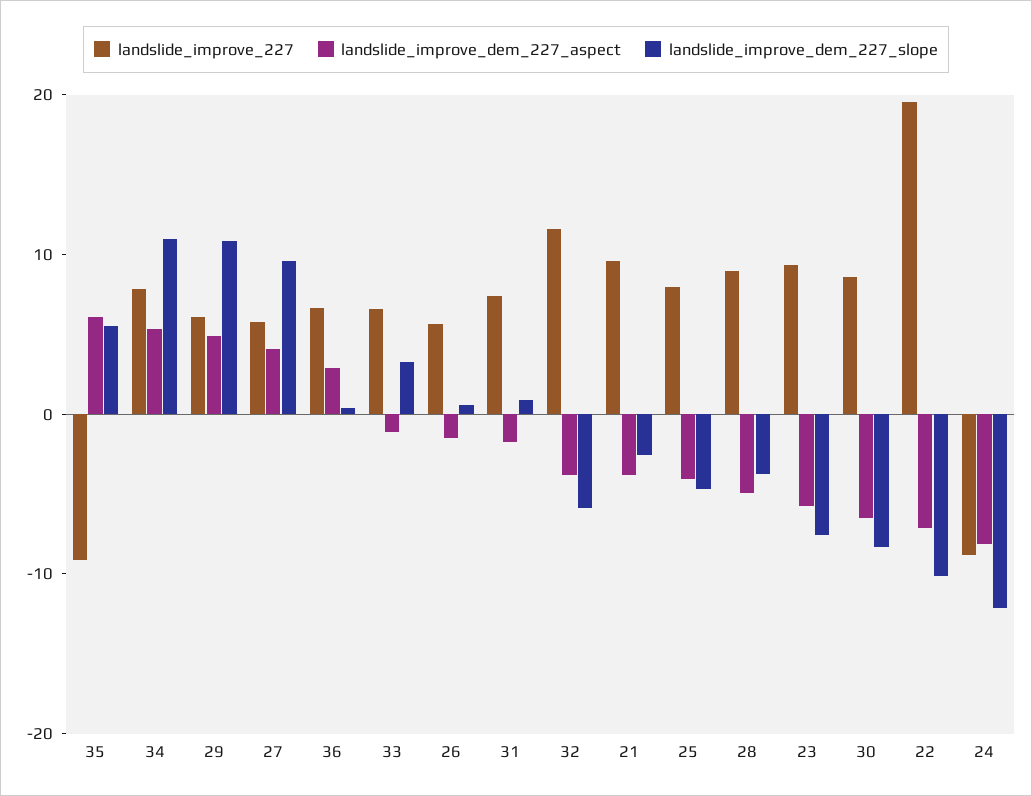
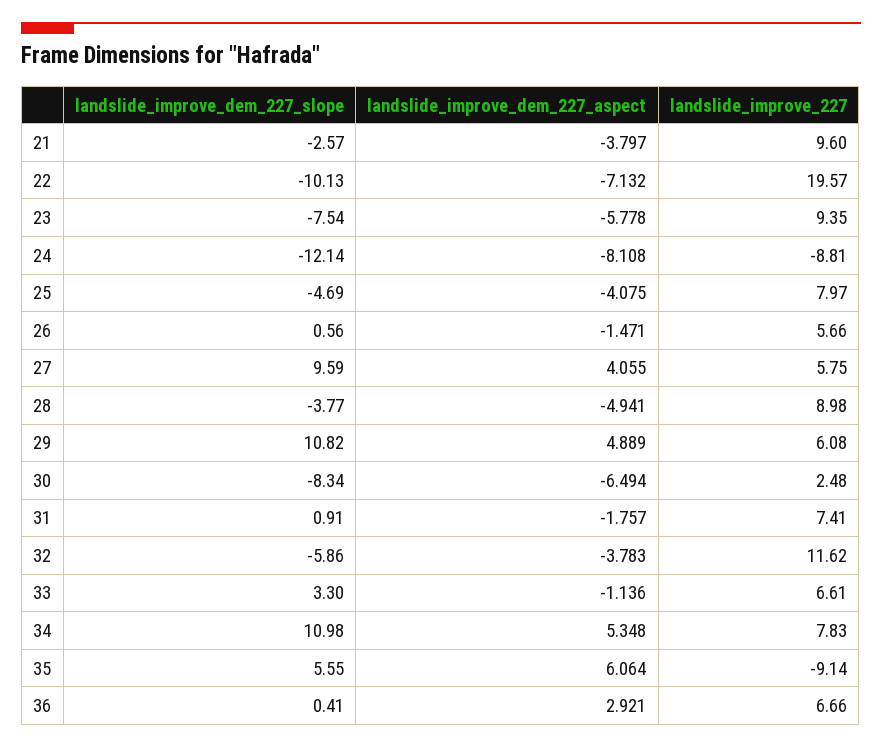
  {
    "landslide_improve_227": {
      "35": -9.14,
      "34": 7.83,
      "29": 6.08,
      "27": 5.75,
      "36": 6.66,
      "33": 6.61,
      "26": 5.66,
      "31": 7.41,
      "32": 11.62,
      "21": 9.6,
      "25": 7.97,
      "28": 8.98,
      "23": 9.35,
-     "30": 8,
+     "30": 2.48,
      "22": 19.57,
      "24": -8.81
    },
    "landslide_improve_dem_227_aspect": {
      "35": 6.064,
      "34": 5.348,
      "29": 4.889,
      "27": 4.055,
      "36": 2.921,
      "33": -1.136,
      "26": -1.471,
      "31": -1.757,
      "32": -3.783,
      "21": -3.797,
      "25": -4.075,
      "28": -4.941,
      "23": -5.778,
      "30": -6.494,
      "22": -7.132,
      "24": -8.108
    },
    "landslide_improve_dem_227_slope": {
      "35": 5.55,
      "34": 10.98,
      "29": 10.82,
      "27": 9.59,
      "36": 0.41,
      "33": 3.3,
      "26": 0.56,
      "31": 0.91,
      "32": -5.86,
      "21": -2.57,
      "25": -4.69,
      "28": -3.77,
      "23": -7.54,
      "30": -8.34,
      "22": -10.13,
      "24": -12.14
    }
  }

